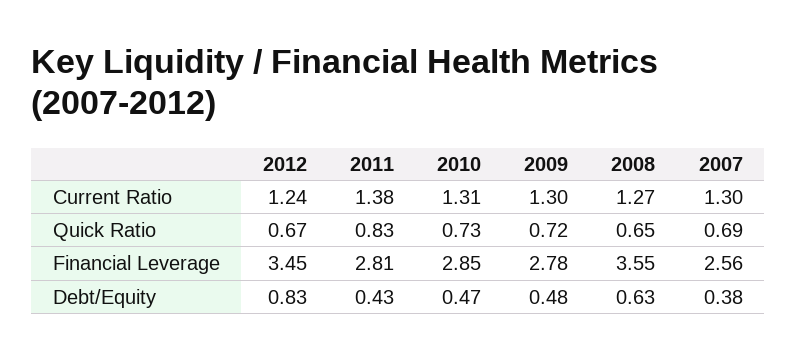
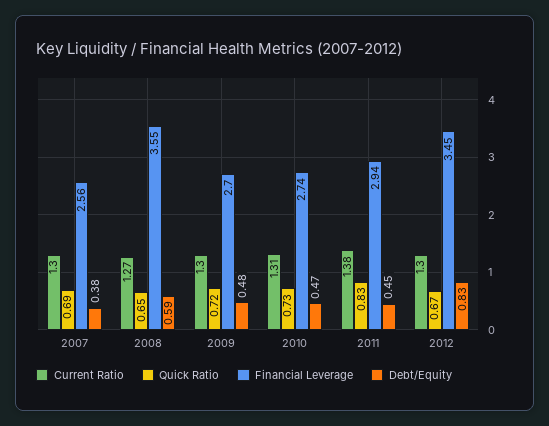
  {
    "Current Ratio": {
-     "2012": 1.24,
+     "2012": 1.3,
      "2011": 1.38,
      "2010": 1.31,
      "2009": 1.3,
      "2008": 1.27,
      "2007": 1.3
    },
    "Quick Ratio": {
      "2012": 0.67,
      "2011": 0.83,
      "2010": 0.73,
      "2009": 0.72,
      "2008": 0.65,
      "2007": 0.69
    },
    "Financial Leverage": {
      "2012": 3.45,
-     "2011": 2.81,
+     "2011": 2.94,
-     "2010": 2.85,
+     "2010": 2.74,
-     "2009": 2.78,
+     "2009": 2.7,
      "2008": 3.55,
      "2007": 2.56
    },
    "Debt/Equity": {
      "2012": 0.83,
-     "2011": 0.43,
+     "2011": 0.45,
      "2010": 0.47,
      "2009": 0.48,
-     "2008": 0.63,
+     "2008": 0.59,
      "2007": 0.38
    }
  }

